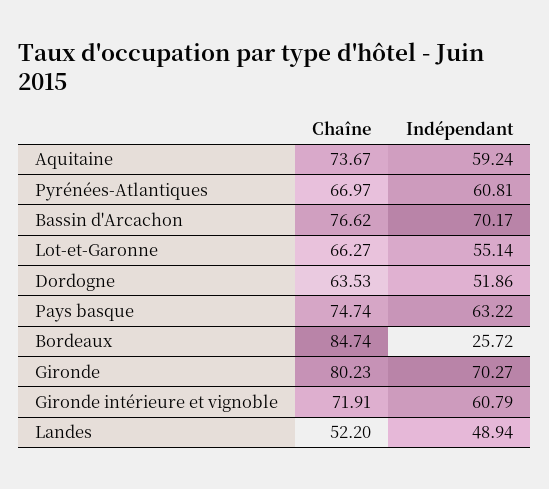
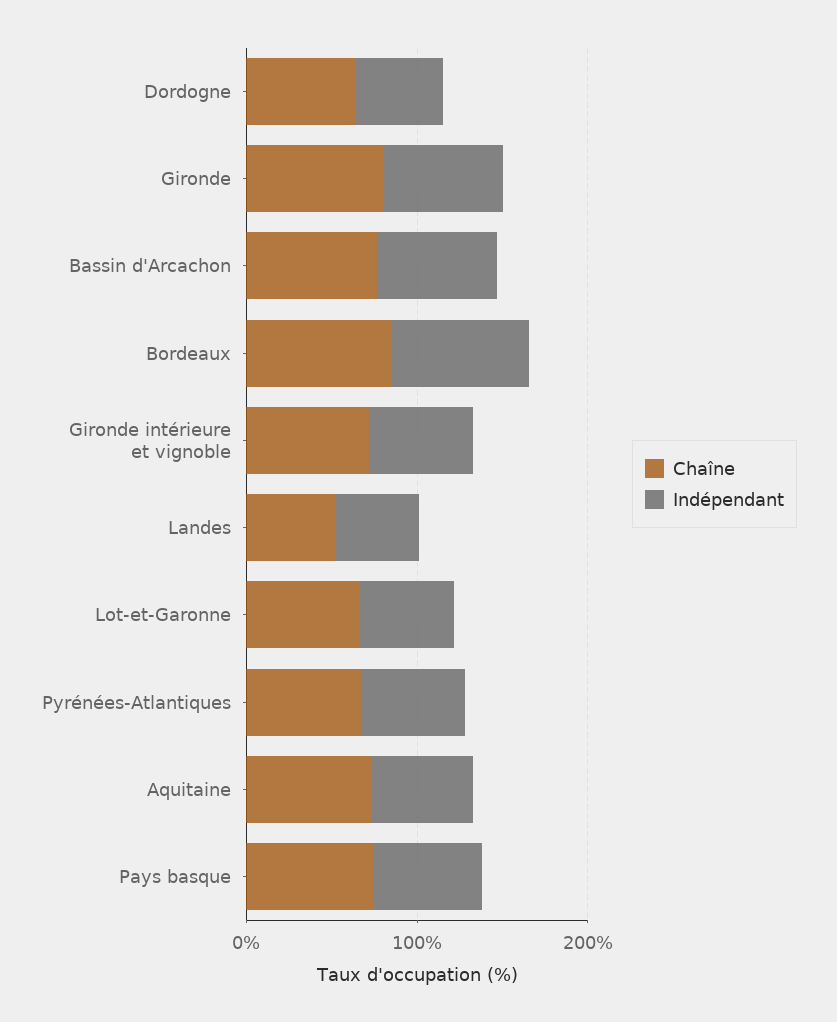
  {
    "Chaîne": {
      "Aquitaine": 73.67,
      "Pyrénées-Atlantiques": 66.97,
      "Bassin d'Arcachon": 76.62,
      "Lot-et-Garonne": 66.27,
      "Dordogne": 63.53,
      "Pays basque": 74.74,
      "Bordeaux": 84.74,
      "Gironde": 80.23,
      "Gironde intérieure et vignoble": 71.91,
      "Landes": 52.2
    },
    "Indépendant": {
      "Aquitaine": 59.24,
      "Pyrénées-Atlantiques": 60.81,
      "Bassin d'Arcachon": 70.17,
      "Lot-et-Garonne": 55.14,
      "Dordogne": 51.86,
      "Pays basque": 63.22,
-     "Bordeaux": 25.72,
+     "Bordeaux": 80,
      "Gironde": 70.27,
      "Gironde intérieure et vignoble": 60.79,
      "Landes": 48.94
    }
  }

